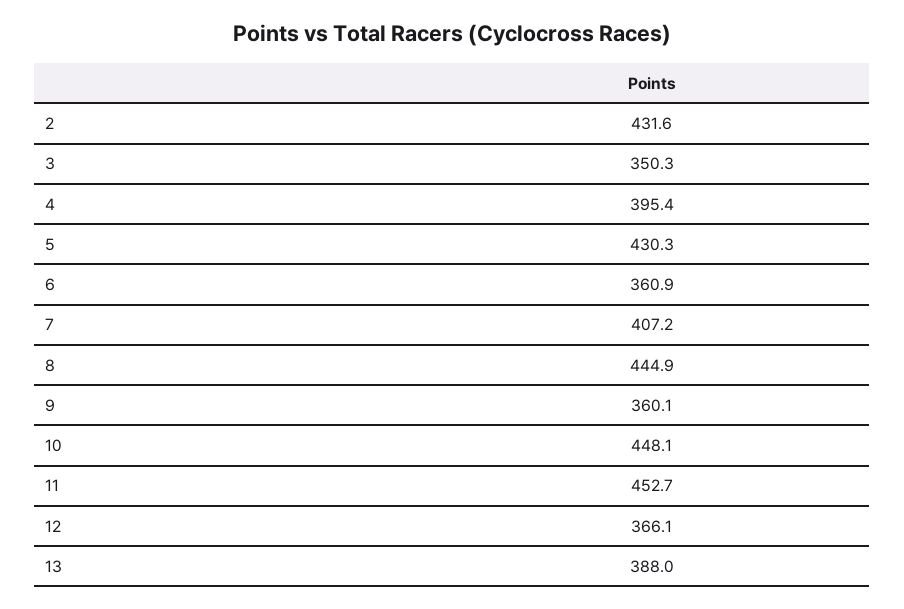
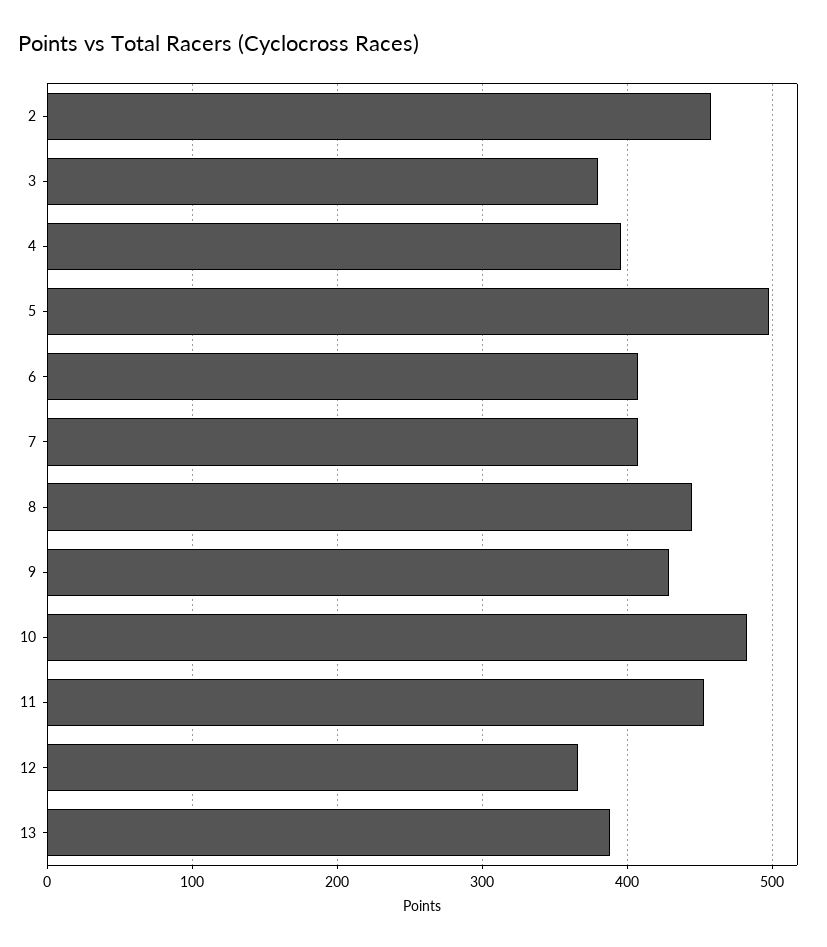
  {
-   "2": 431.6,
+   "2": 460,
-   "3": 350.3,
+   "3": 380,
    "4": 395.4,
-   "5": 430.3,
+   "5": 500,
-   "6": 360.9,
+   "6": 410,
    "7": 407.2,
    "8": 444.9,
-   "9": 360.1,
+   "9": 430,
-   "10": 448.1,
+   "10": 480,
    "11": 452.7,
    "12": 366.1,
    "13": 388
  }

